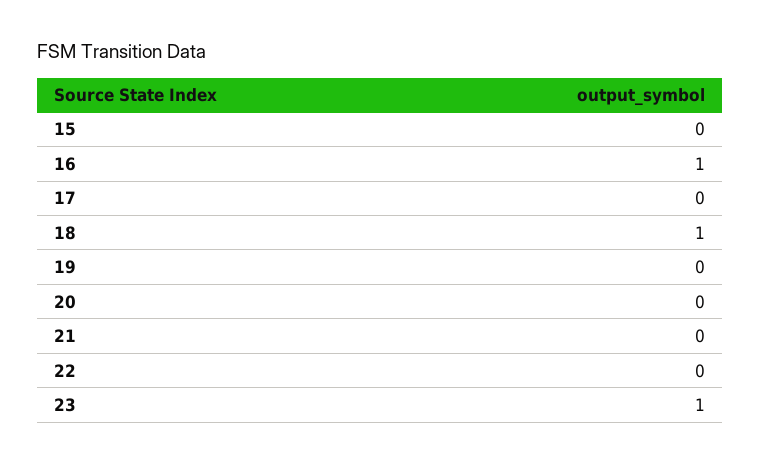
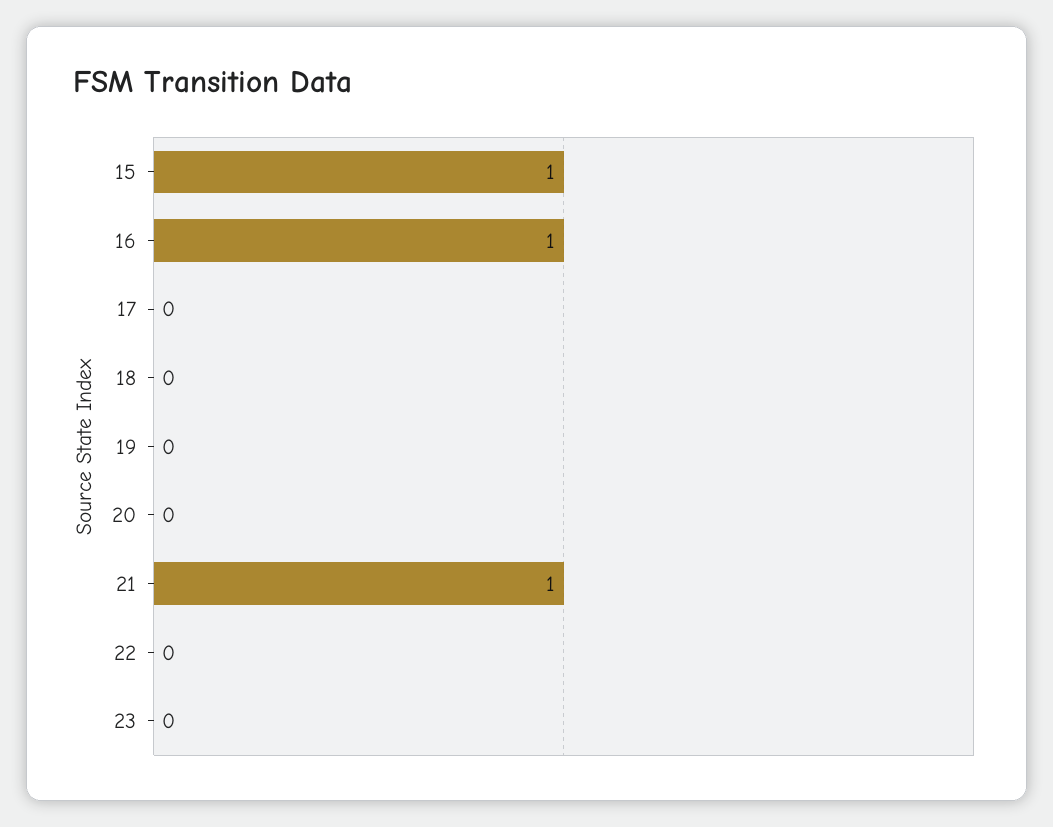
  {
-   "15": 0,
+   "15": 1,
    "16": 1,
    "17": 0,
-   "18": 1,
+   "18": 0,
    "19": 0,
    "20": 0,
-   "21": 0,
+   "21": 1,
    "22": 0,
-   "23": 1
+   "23": 0
  }

